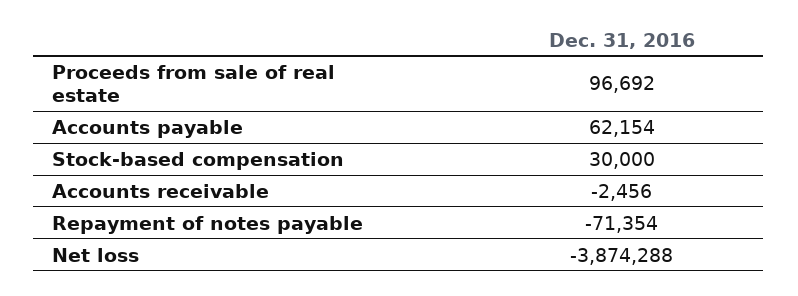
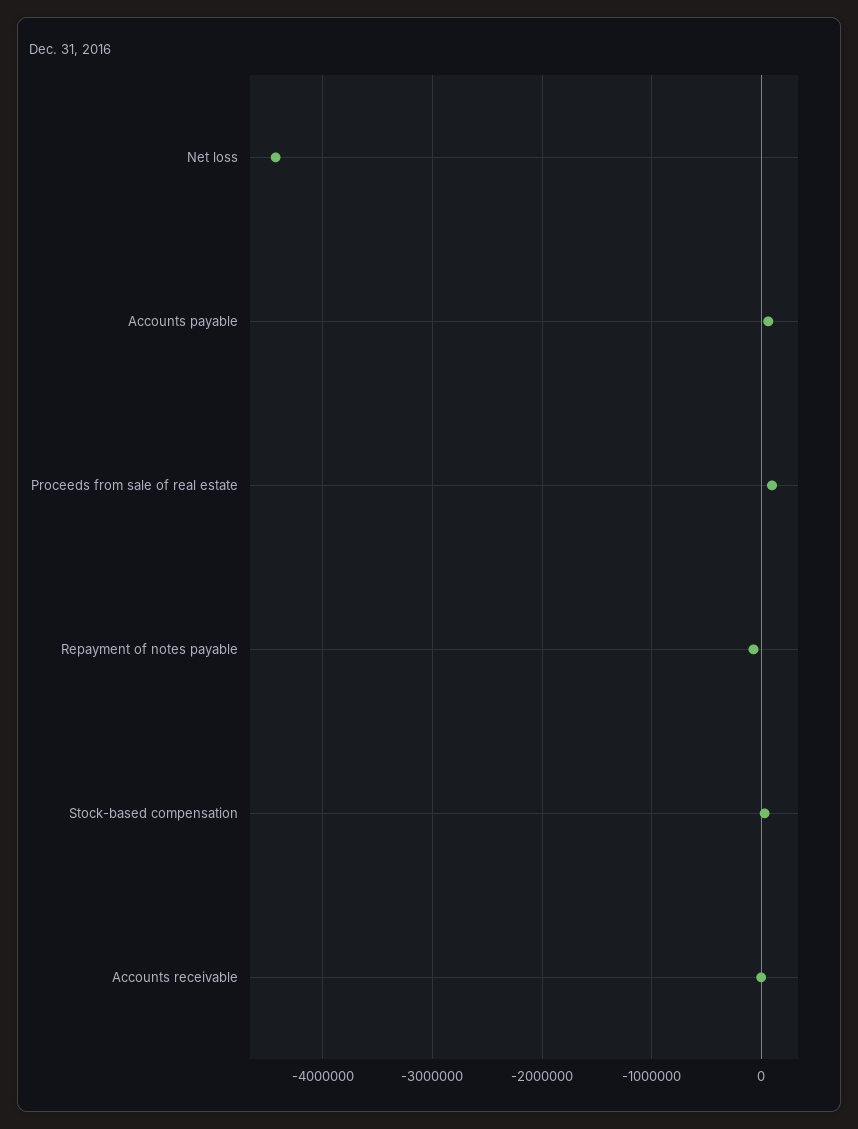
  {
    "Proceeds from sale of real estate": 96692,
    "Accounts payable": 62154,
    "Stock-based compensation": 30000,
    "Accounts receivable": -2456,
    "Repayment of notes payable": -71354,
-   "Net loss": -3874288
+   "Net loss": -4400000
  }

